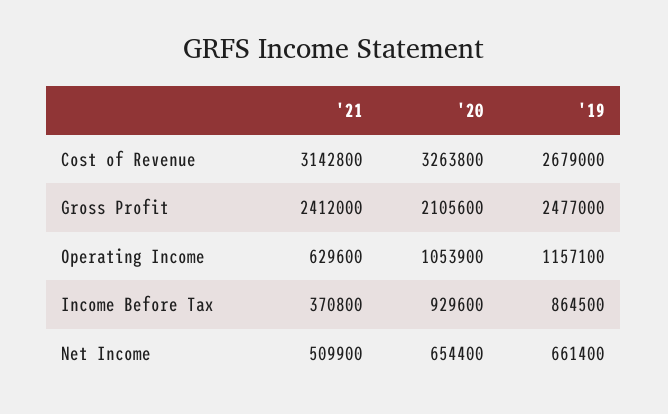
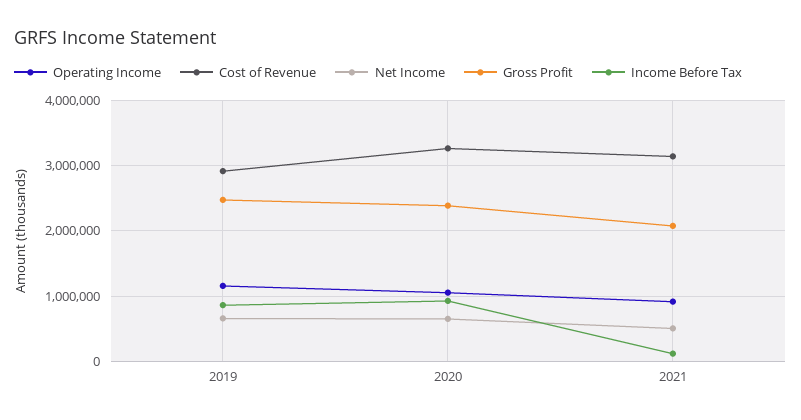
  {
    "Cost of Revenue": {
      "'21": 3142800,
      "'20": 3263800,
-     "'19": 2679000
+     "'19": 2900000
    },
    "Gross Profit": {
-     "'21": 2412000,
+     "'21": 2100000,
-     "'20": 2105600,
+     "'20": 2400000,
      "'19": 2477000
    },
    "Operating Income": {
-     "'21": 629600,
+     "'21": 900000,
      "'20": 1053900,
      "'19": 1157100
    },
    "Income Before Tax": {
-     "'21": 370800,
+     "'21": 100000,
      "'20": 929600,
      "'19": 864500
    },
    "Net Income": {
      "'21": 509900,
      "'20": 654400,
      "'19": 661400
    }
  }

